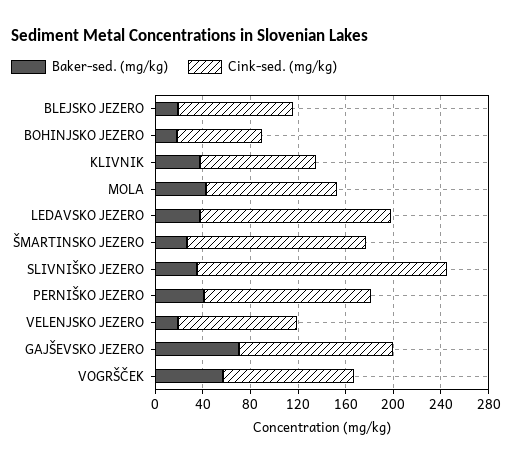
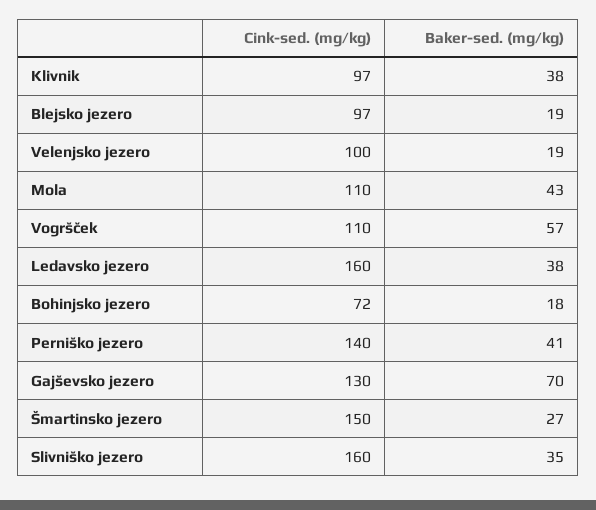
  {
    "Baker-sed. (mg/kg)": {
      "BLEJSKO JEZERO": 19,
      "BOHINJSKO JEZERO": 18,
      "KLIVNIK": 38,
      "MOLA": 43,
      "LEDAVSKO JEZERO": 38,
      "ŠMARTINSKO JEZERO": 27,
      "SLIVNIŠKO JEZERO": 35,
      "PERNIŠKO JEZERO": 41,
      "VELENJSKO JEZERO": 19,
      "GAJŠEVSKO JEZERO": 70,
      "VOGRŠČEK": 57
    },
    "Cink-sed. (mg/kg)": {
      "BLEJSKO JEZERO": 97,
      "BOHINJSKO JEZERO": 72,
      "KLIVNIK": 97,
      "MOLA": 110,
      "LEDAVSKO JEZERO": 160,
      "ŠMARTINSKO JEZERO": 150,
-     "SLIVNIŠKO JEZERO": 210,
+     "SLIVNIŠKO JEZERO": 160,
      "PERNIŠKO JEZERO": 140,
      "VELENJSKO JEZERO": 100,
      "GAJŠEVSKO JEZERO": 130,
      "VOGRŠČEK": 110
    }
  }

